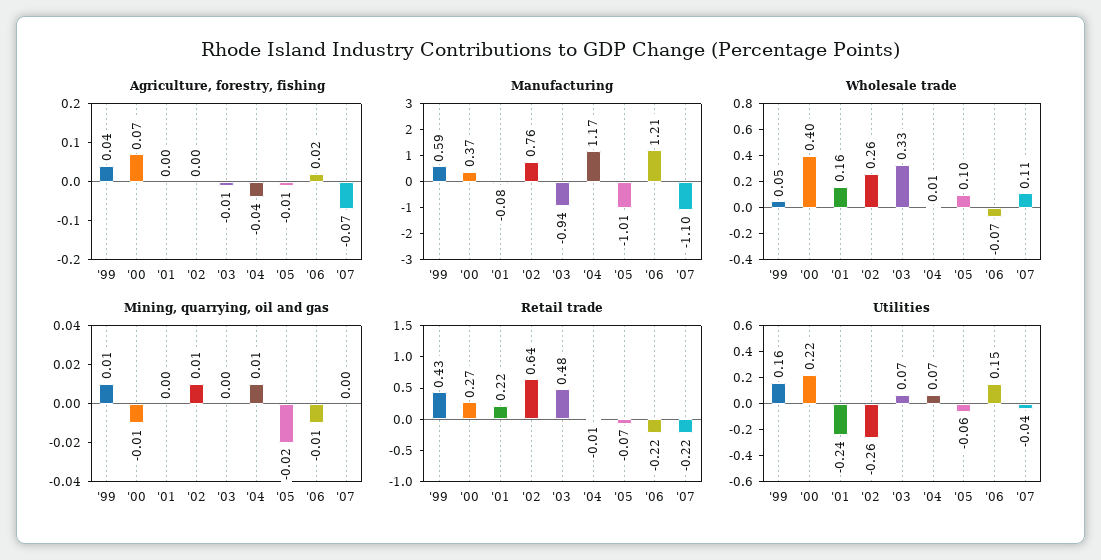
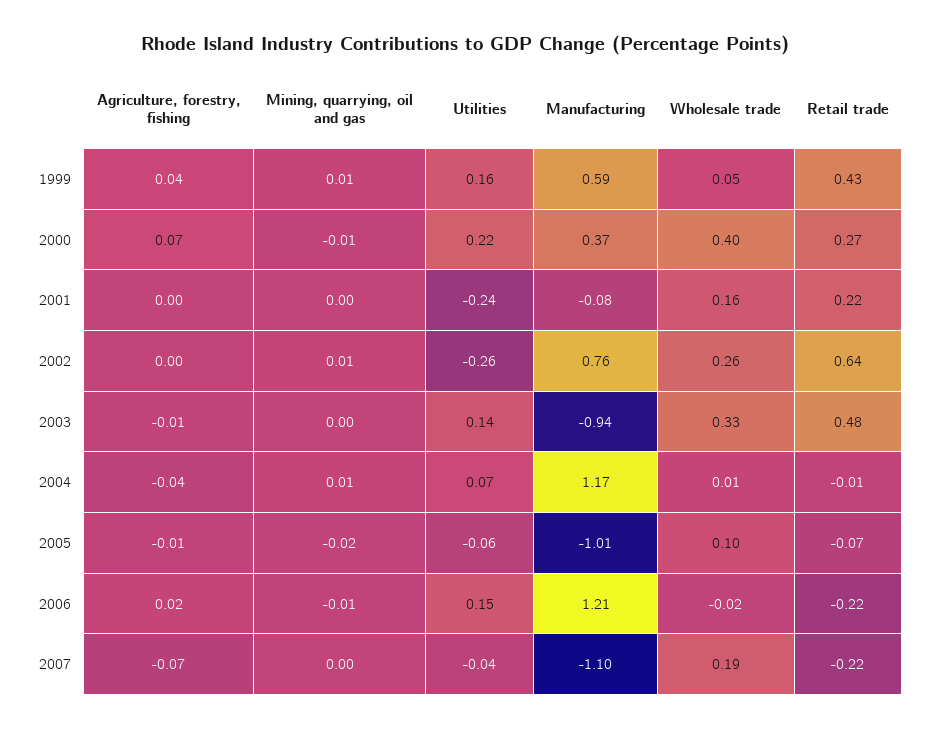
  {
    "Agriculture, forestry, fishing": {
      "'99": 0.04,
      "'00": 0.07,
      "'01": 0,
      "'02": 0,
      "'03": -0.01,
      "'04": -0.04,
      "'05": -0.01,
      "'06": 0.02,
      "'07": -0.07
    },
    "Manufacturing": {
      "'99": 0.59,
      "'00": 0.37,
      "'01": -0.08,
      "'02": 0.76,
      "'03": -0.94,
      "'04": 1.17,
      "'05": -1.01,
      "'06": 1.21,
      "'07": -1.1
    },
    "Wholesale trade": {
      "'99": 0.05,
      "'00": 0.4,
      "'01": 0.16,
      "'02": 0.26,
      "'03": 0.33,
      "'04": 0.01,
      "'05": 0.1,
-     "'06": -0.07,
+     "'06": -0.02,
-     "'07": 0.11
+     "'07": 0.19
    },
    "Mining, quarrying, oil and gas": {
      "'99": 0.01,
      "'00": -0.01,
      "'01": 0,
      "'02": 0.01,
      "'03": 0,
      "'04": 0.01,
      "'05": -0.02,
      "'06": -0.01,
      "'07": 0
    },
    "Retail trade": {
      "'99": 0.43,
      "'00": 0.27,
      "'01": 0.22,
      "'02": 0.64,
      "'03": 0.48,
      "'04": -0.01,
      "'05": -0.07,
      "'06": -0.22,
      "'07": -0.22
    },
    "Utilities": {
      "'99": 0.16,
      "'00": 0.22,
      "'01": -0.24,
      "'02": -0.26,
-     "'03": 0.07,
+     "'03": 0.14,
      "'04": 0.07,
      "'05": -0.06,
      "'06": 0.15,
      "'07": -0.04
    }
  }

